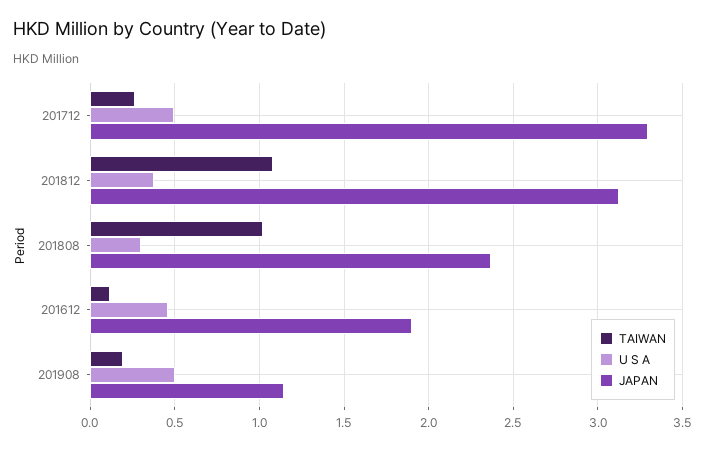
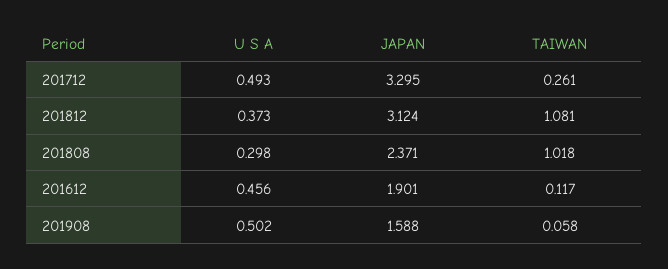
  {
    "TAIWAN": {
      "201712": 0.261,
      "201812": 1.081,
      "201808": 1.018,
      "201612": 0.117,
-     "201908": 0.2
+     "201908": 0.058
    },
    "U S A": {
      "201712": 0.493,
      "201812": 0.373,
      "201808": 0.298,
      "201612": 0.456,
      "201908": 0.502
    },
    "JAPAN": {
      "201712": 3.295,
      "201812": 3.124,
      "201808": 2.371,
      "201612": 1.901,
-     "201908": 1.15
+     "201908": 1.588
    }
  }

